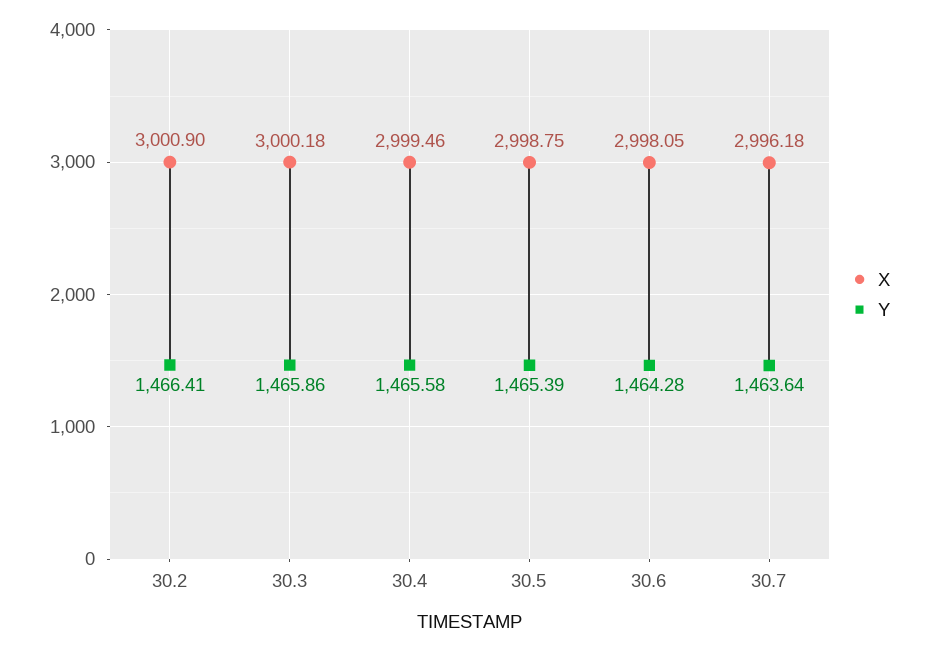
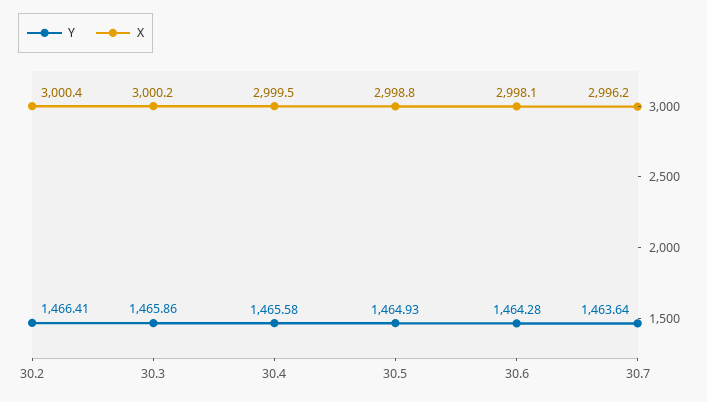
  {
    "X": {
-     "30.2": 3000.9,
+     "30.2": 3000.4,
      "30.3": 3000.18,
      "30.4": 2999.46,
      "30.5": 2998.75,
      "30.6": 2998.05,
      "30.7": 2996.18
    },
    "Y": {
      "30.2": 1466.41,
      "30.3": 1465.86,
      "30.4": 1465.58,
-     "30.5": 1465.39,
+     "30.5": 1464.93,
      "30.6": 1464.28,
      "30.7": 1463.64
    }
  }

